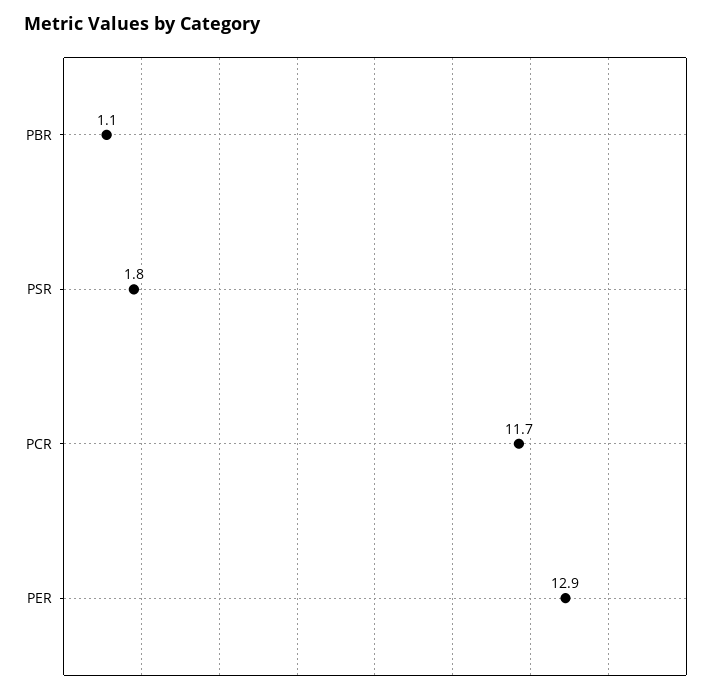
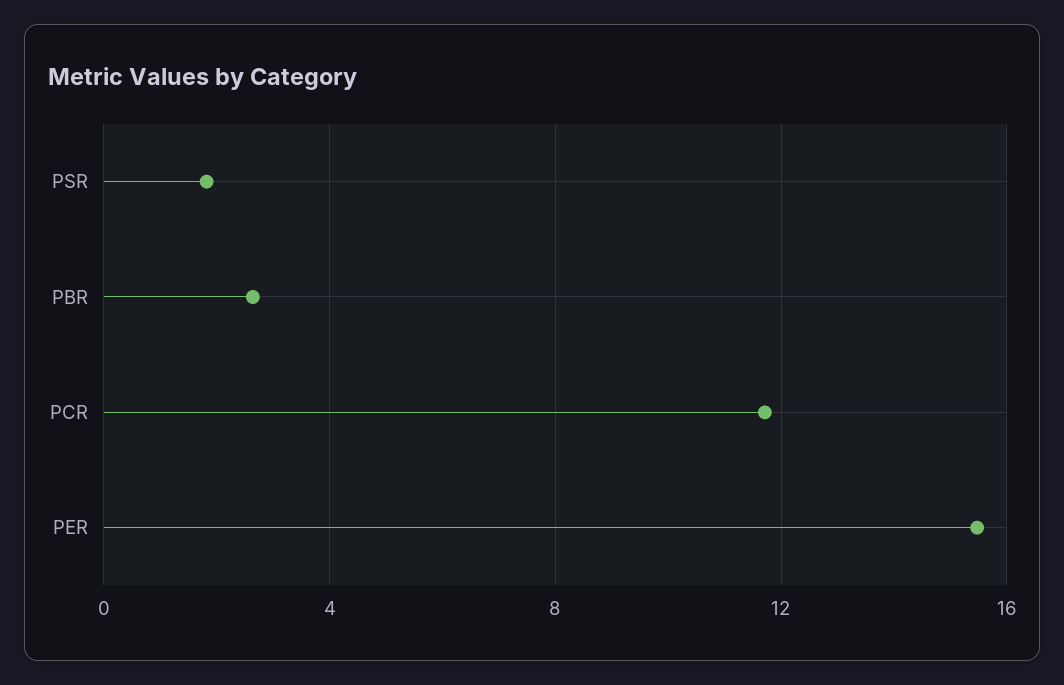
  {
-   "PBR": 1.1,
+   "PBR": 2.5,
    "PSR": 1.8,
    "PCR": 11.7,
-   "PER": 12.9
+   "PER": 15.5
  }

